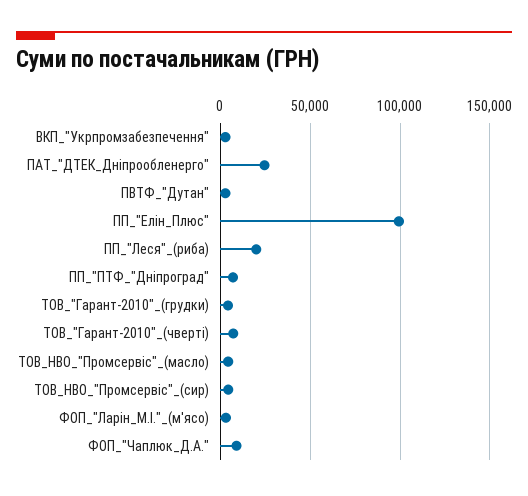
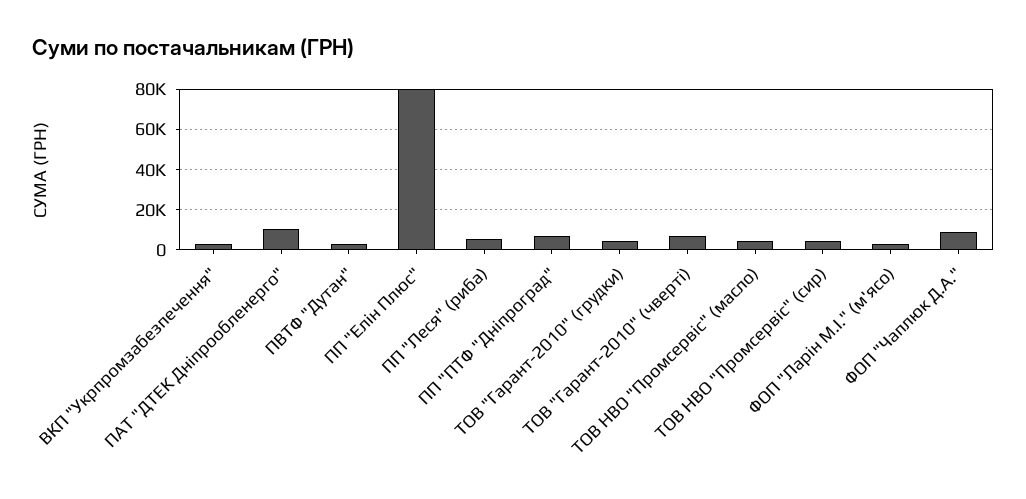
  {
    "ВКП_\"Укрпромзабезпечення\"": 5000,
-   "ПАТ_\"ДТЕК_Дніпрообленерго\"": 25000,
+   "ПАТ_\"ДТЕК_Дніпрообленерго\"": 10000,
    "ПВТФ_\"Дутан\"": 5000,
-   "ПП_\"Елін_Плюс\"": 100000,
+   "ПП_\"Елін_Плюс\"": 80000,
-   "ПП_\"Леся\"_(риба)": 20000,
+   "ПП_\"Леся\"_(риба)": 5000,
    "ПП_\"ПТФ_\"Дніпроград\"": 5000,
    "ТОВ_\"Гарант-2010\"_(грудки)": 5000,
    "ТОВ_\"Гарант-2010\"_(чверті)": 5000,
    "ТОВ_НВО_\"Промсервіс\"_(масло)": 5000,
    "ТОВ_НВО_\"Промсервіс\"_(сир)": 5000,
    "ФОП_\"Ларін_М.І.\"_(м'ясо)": 5000,
    "ФОП_\"Чаплюк_Д.А.\"": 10000
  }

